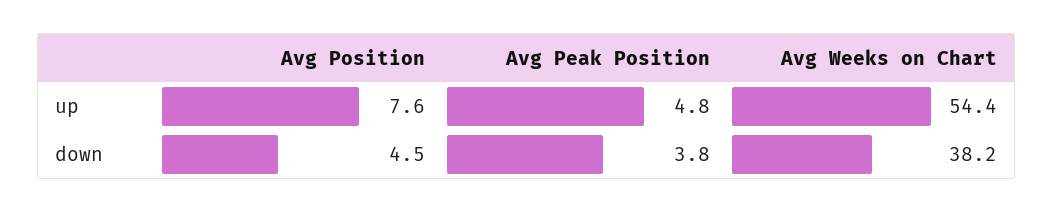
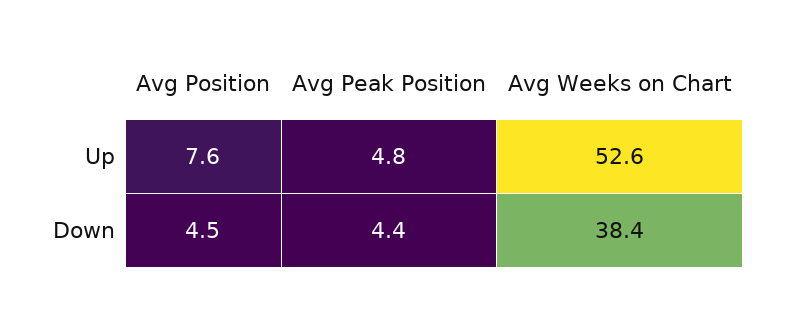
  {
    "Avg Position": {
      "up": 7.6,
      "down": 4.5
    },
    "Avg Peak Position": {
      "up": 4.8,
-     "down": 3.8
+     "down": 4.4
    },
    "Avg Weeks on Chart": {
-     "up": 54.4,
+     "up": 52.6,
-     "down": 38.2
+     "down": 38.4
    }
  }

